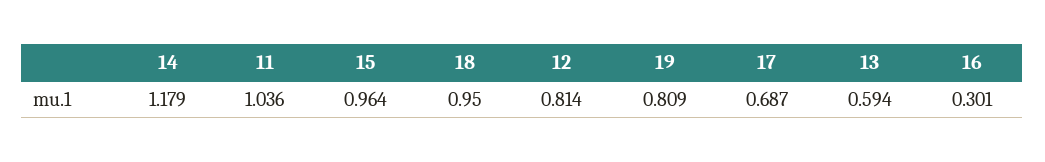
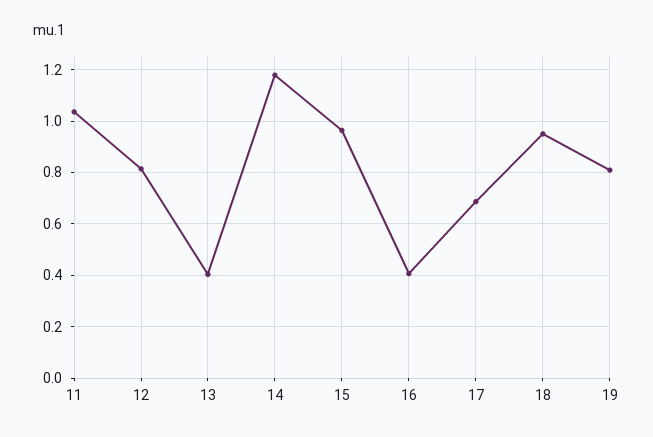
  {
    "14": 1.179,
    "11": 1.036,
    "15": 0.964,
    "18": 0.95,
    "12": 0.814,
    "19": 0.809,
    "17": 0.687,
-   "13": 0.594,
+   "13": 0.4,
-   "16": 0.301
+   "16": 0.4
  }

